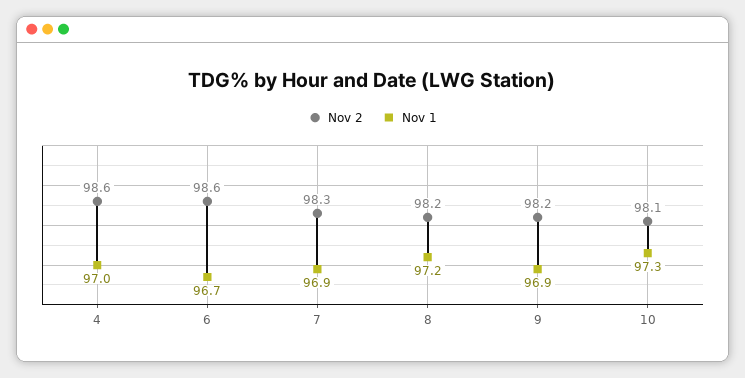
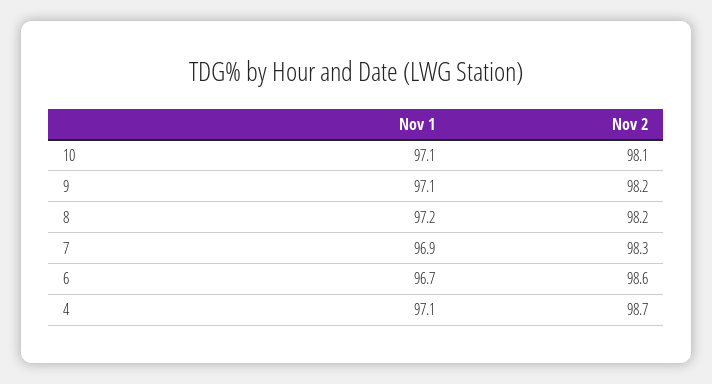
  {
    "Nov 2": {
-     "4": 98.6,
+     "4": 98.7,
      "6": 98.6,
      "7": 98.3,
      "8": 98.2,
      "9": 98.2,
      "10": 98.1
    },
    "Nov 1": {
-     "4": 97,
+     "4": 97.1,
      "6": 96.7,
      "7": 96.9,
      "8": 97.2,
-     "9": 96.9,
+     "9": 97.1,
-     "10": 97.3
+     "10": 97.1
    }
  }

